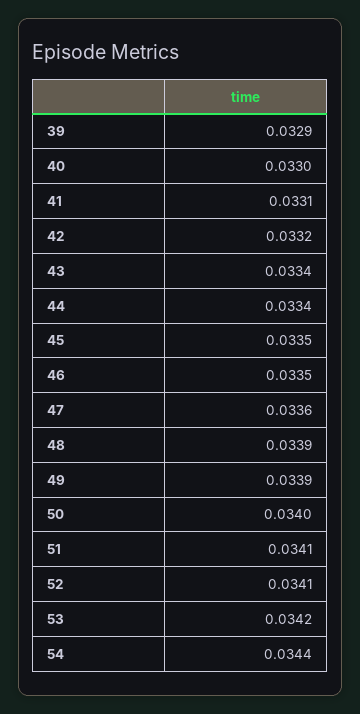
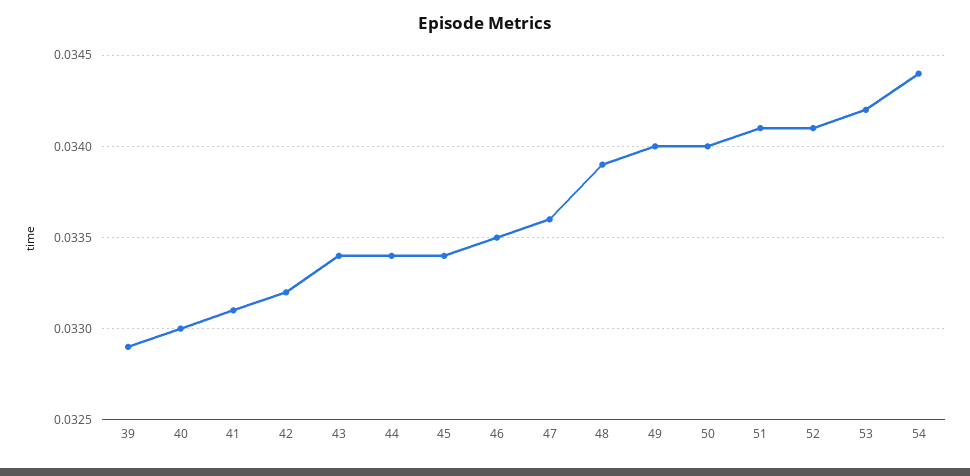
  {
    "39": 0.0329,
    "40": 0.033,
    "41": 0.0331,
    "42": 0.0332,
    "43": 0.0334,
    "44": 0.0334,
-   "45": 0.0335,
+   "45": 0.0334,
    "46": 0.0335,
    "47": 0.0336,
    "48": 0.0339,
-   "49": 0.0339,
+   "49": 0.034,
    "50": 0.034,
    "51": 0.0341,
    "52": 0.0341,
    "53": 0.0342,
    "54": 0.0344
  }

